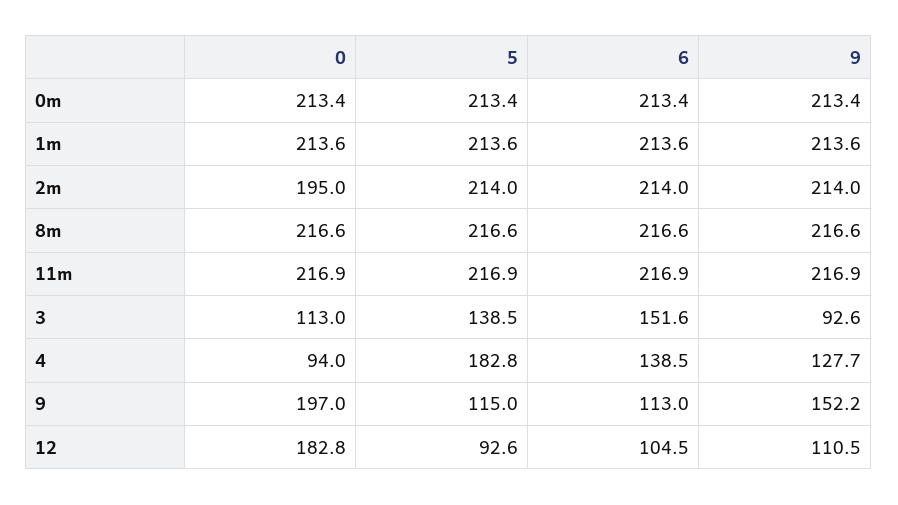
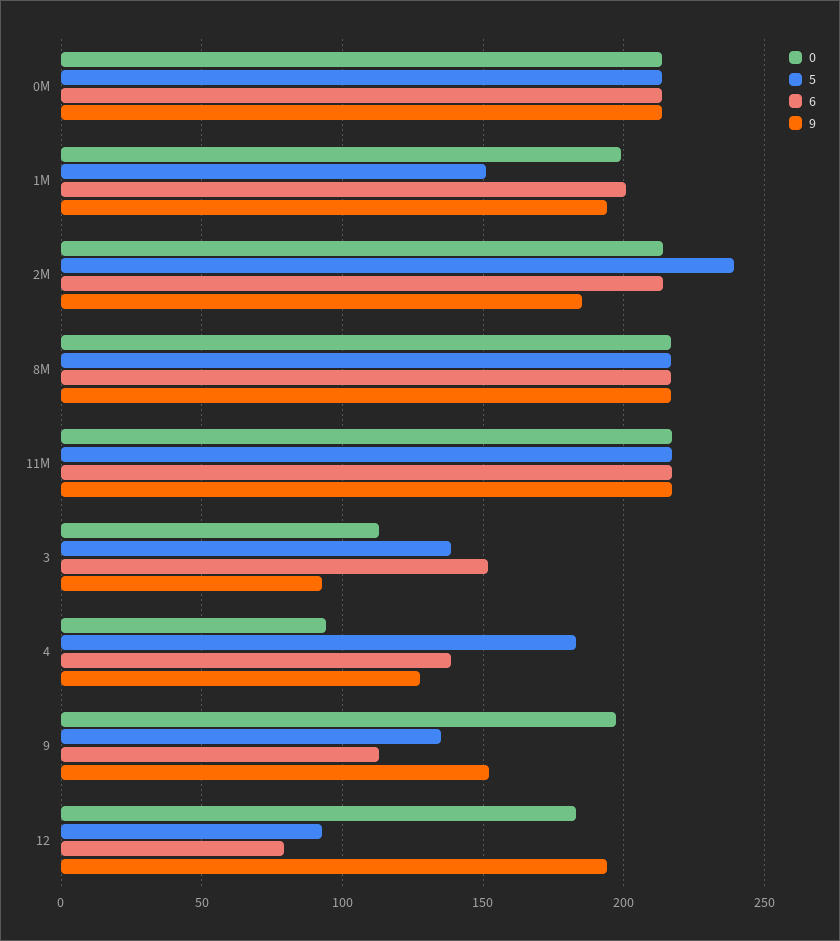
  {
    "0": {
      "0m": 213.4,
-     "1m": 213.6,
+     "1m": 200,
-     "2m": 195,
+     "2m": 215,
      "8m": 216.6,
      "11m": 216.9,
      "3": 113,
      "4": 94,
      "9": 197,
      "12": 182.8
    },
    "5": {
      "0m": 213.4,
-     "1m": 213.6,
+     "1m": 150,
-     "2m": 214,
+     "2m": 240,
      "8m": 216.6,
      "11m": 216.9,
      "3": 138.5,
      "4": 182.8,
-     "9": 115,
+     "9": 135,
      "12": 92.6
    },
    "6": {
      "0m": 213.4,
-     "1m": 213.6,
+     "1m": 200,
      "2m": 214,
      "8m": 216.6,
      "11m": 216.9,
      "3": 151.6,
      "4": 138.5,
      "9": 113,
-     "12": 104.5
+     "12": 80
    },
    "9": {
      "0m": 213.4,
-     "1m": 213.6,
+     "1m": 195,
-     "2m": 214,
+     "2m": 185,
      "8m": 216.6,
      "11m": 216.9,
      "3": 92.6,
      "4": 127.7,
      "9": 152.2,
-     "12": 110.5
+     "12": 195
    }
  }

